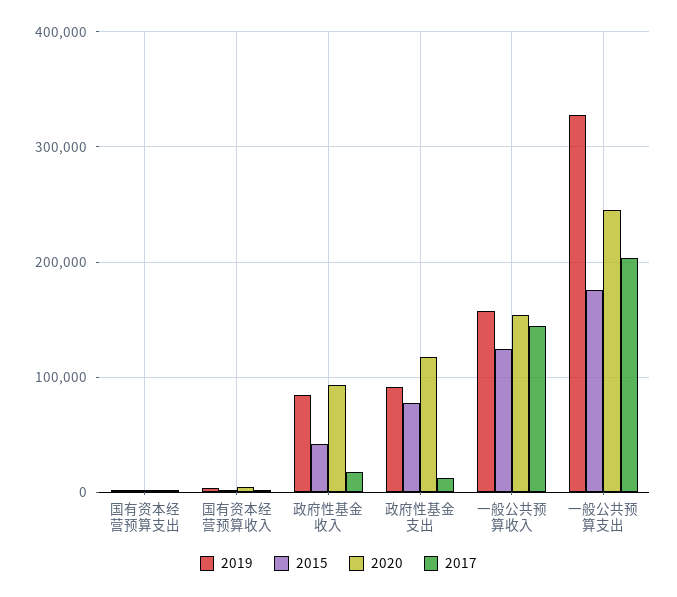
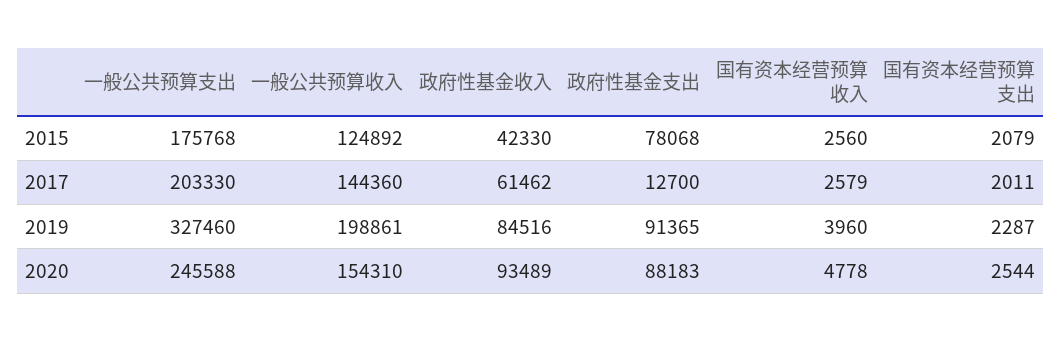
  {
    "2019": {
      "国有资本经营预算支出": 2287,
      "国有资本经营预算收入": 3960,
      "政府性基金收入": 84516,
      "政府性基金支出": 91365,
-     "一般公共预算收入": 160000,
+     "一般公共预算收入": 198861,
      "一般公共预算支出": 327460
    },
    "2015": {
      "国有资本经营预算支出": 2079,
      "国有资本经营预算收入": 2560,
      "政府性基金收入": 42330,
      "政府性基金支出": 78068,
      "一般公共预算收入": 124892,
      "一般公共预算支出": 175768
    },
    "2020": {
      "国有资本经营预算支出": 2544,
      "国有资本经营预算收入": 4778,
      "政府性基金收入": 93489,
-     "政府性基金支出": 120000,
+     "政府性基金支出": 88183,
      "一般公共预算收入": 154310,
      "一般公共预算支出": 245588
    },
    "2017": {
      "国有资本经营预算支出": 2011,
      "国有资本经营预算收入": 2579,
-     "政府性基金收入": 20000,
+     "政府性基金收入": 61462,
      "政府性基金支出": 12700,
      "一般公共预算收入": 144360,
      "一般公共预算支出": 203330
    }
  }

